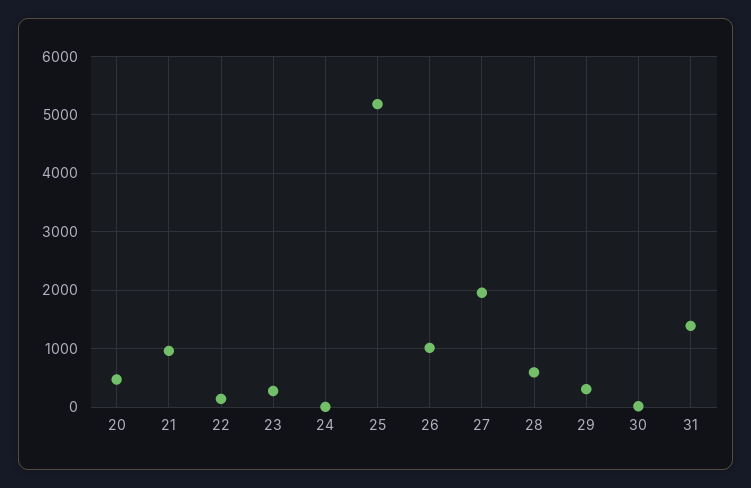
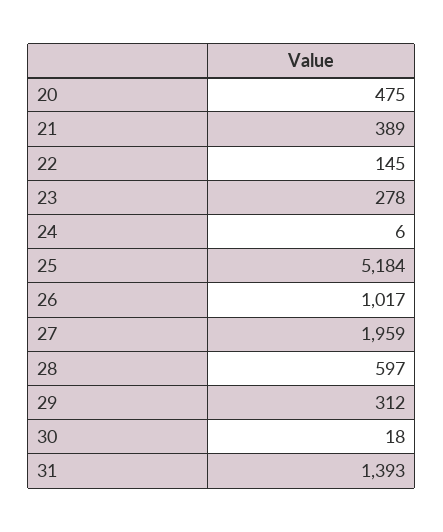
  {
    "20": 475,
-   "21": 1000,
+   "21": 389,
    "22": 145,
    "23": 278,
    "24": 6,
    "25": 5184,
    "26": 1017,
    "27": 1959,
    "28": 597,
    "29": 312,
    "30": 18,
    "31": 1393
  }

